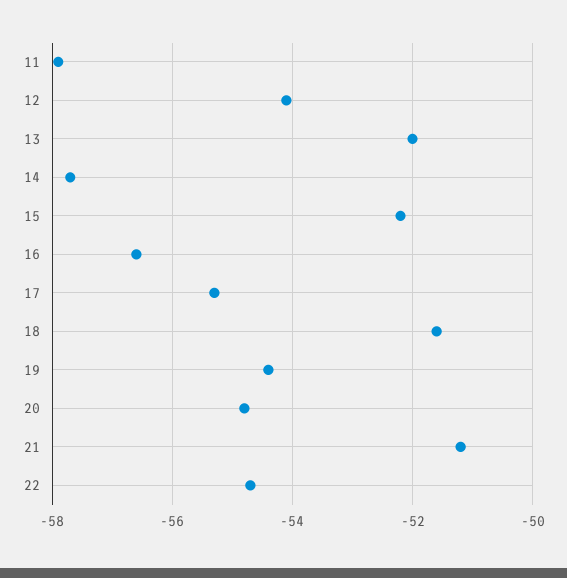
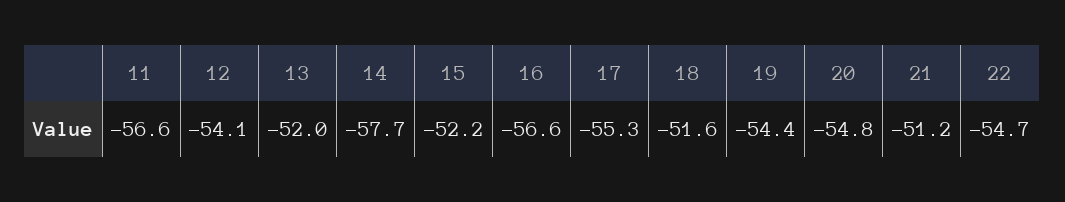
  {
-   "11": -58,
+   "11": -56.6,
    "12": -54.1,
    "13": -52,
    "14": -57.7,
    "15": -52.2,
    "16": -56.6,
    "17": -55.3,
    "18": -51.6,
    "19": -54.4,
    "20": -54.8,
    "21": -51.2,
    "22": -54.7
  }

